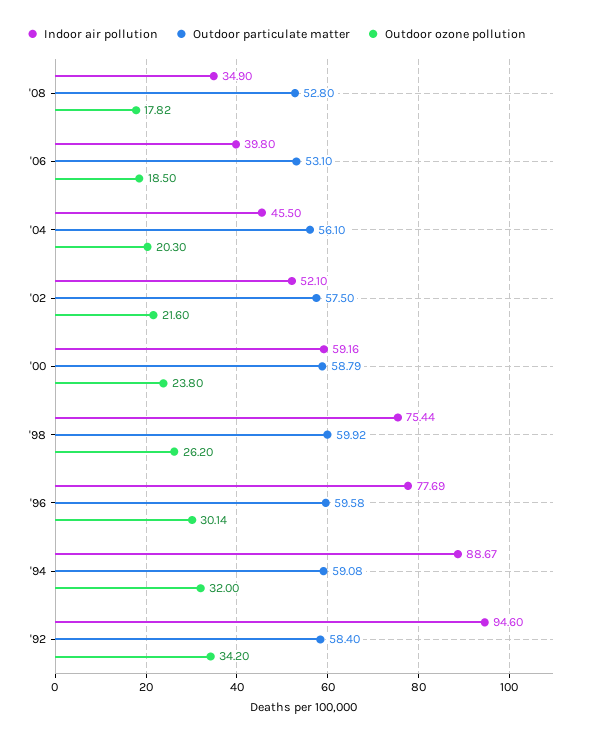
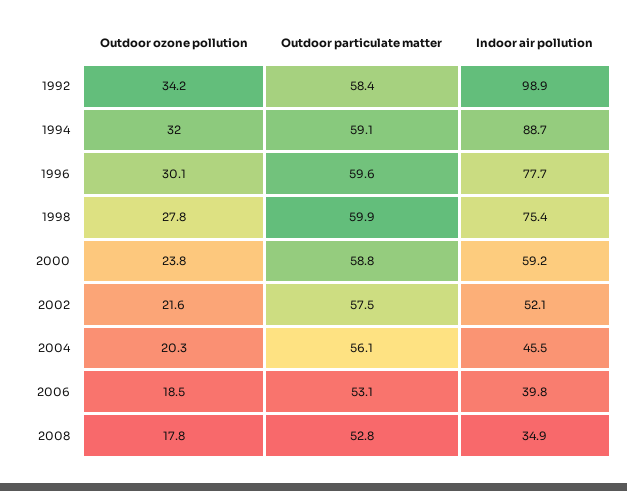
  {
    "Indoor air pollution": {
      "'08": 34.9,
      "'06": 39.8,
      "'04": 45.5,
      "'02": 52.1,
      "'00": 59.16,
      "'98": 75.44,
      "'96": 77.69,
      "'94": 88.67,
-     "'92": 94.6
+     "'92": 98.9
    },
    "Outdoor particulate matter": {
      "'08": 52.8,
      "'06": 53.1,
      "'04": 56.1,
      "'02": 57.5,
      "'00": 58.79,
      "'98": 59.92,
      "'96": 59.58,
      "'94": 59.08,
      "'92": 58.4
    },
    "Outdoor ozone pollution": {
      "'08": 17.82,
      "'06": 18.5,
      "'04": 20.3,
      "'02": 21.6,
      "'00": 23.8,
-     "'98": 26.2,
+     "'98": 27.8,
      "'96": 30.14,
      "'94": 32,
      "'92": 34.2
    }
  }

